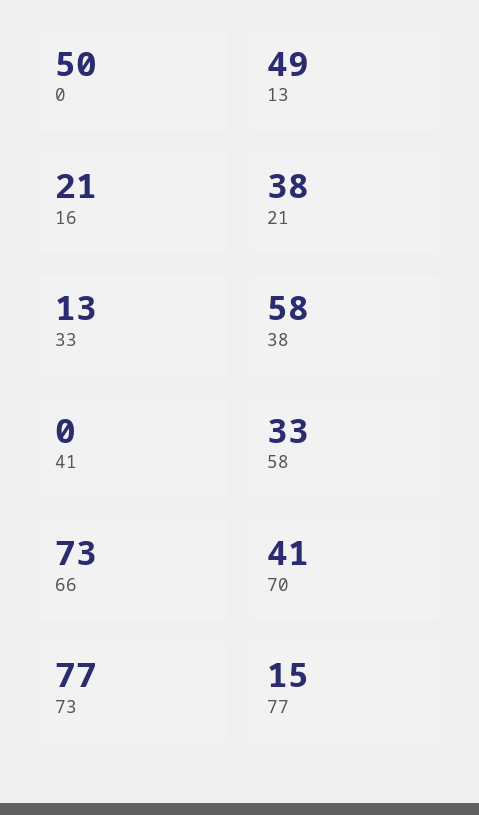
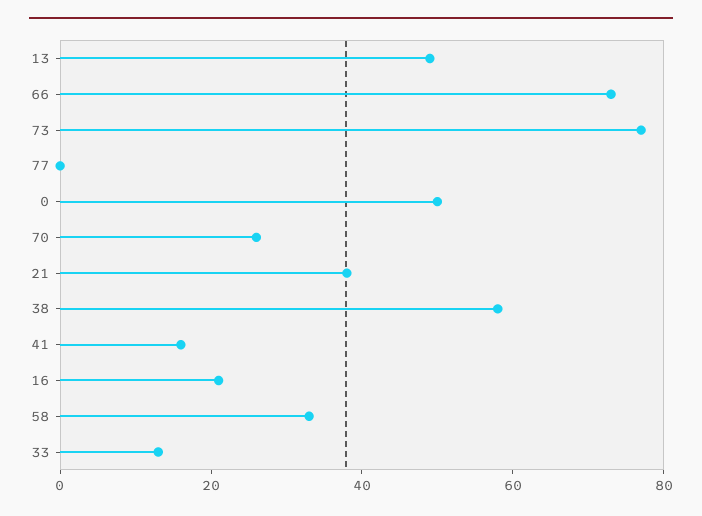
  {
    "0": 50,
    "13": 49,
    "16": 21,
    "21": 38,
    "33": 13,
    "38": 58,
-   "41": 0,
+   "41": 15,
    "58": 33,
    "66": 73,
-   "70": 41,
+   "70": 25,
    "73": 77,
-   "77": 15
+   "77": 0
  }

